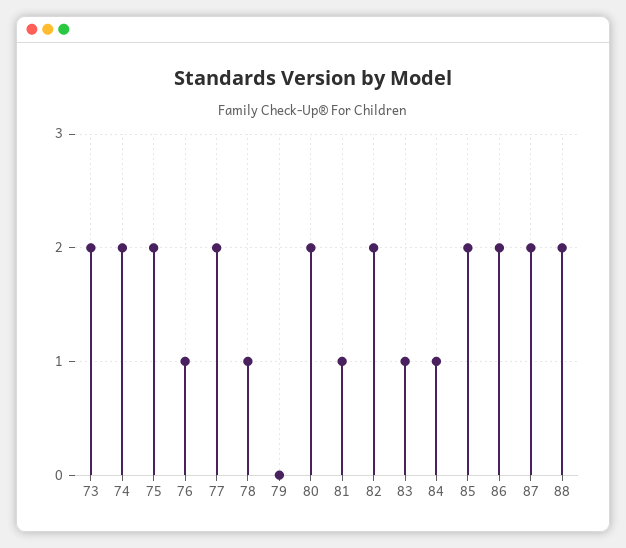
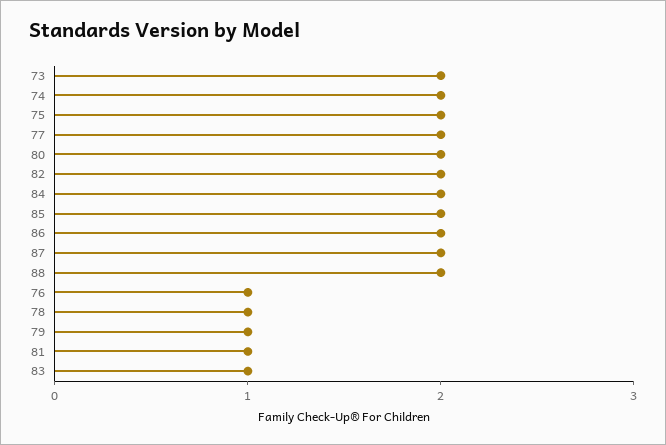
  {
    "73": 2,
    "74": 2,
    "75": 2,
    "76": 1,
    "77": 2,
    "78": 1,
-   "79": 0,
+   "79": 1,
    "80": 2,
    "81": 1,
    "82": 2,
    "83": 1,
-   "84": 1,
+   "84": 2,
    "85": 2,
    "86": 2,
    "87": 2,
    "88": 2
  }

